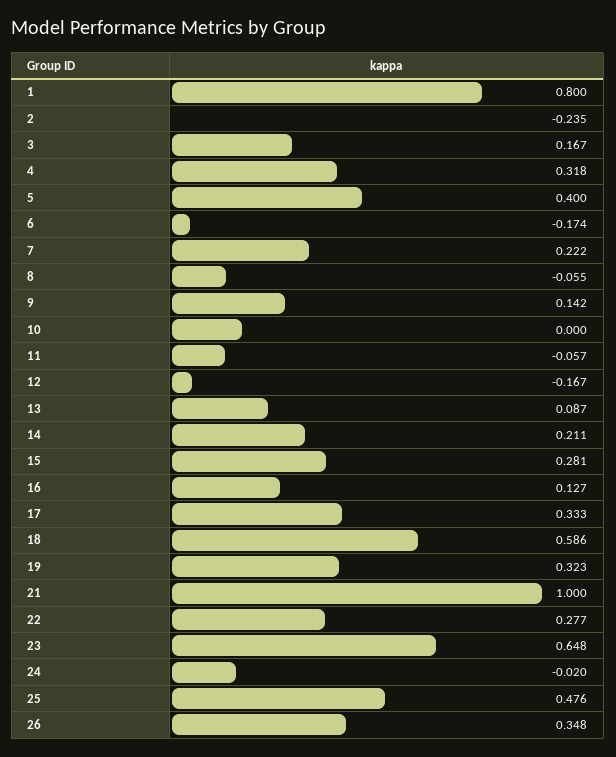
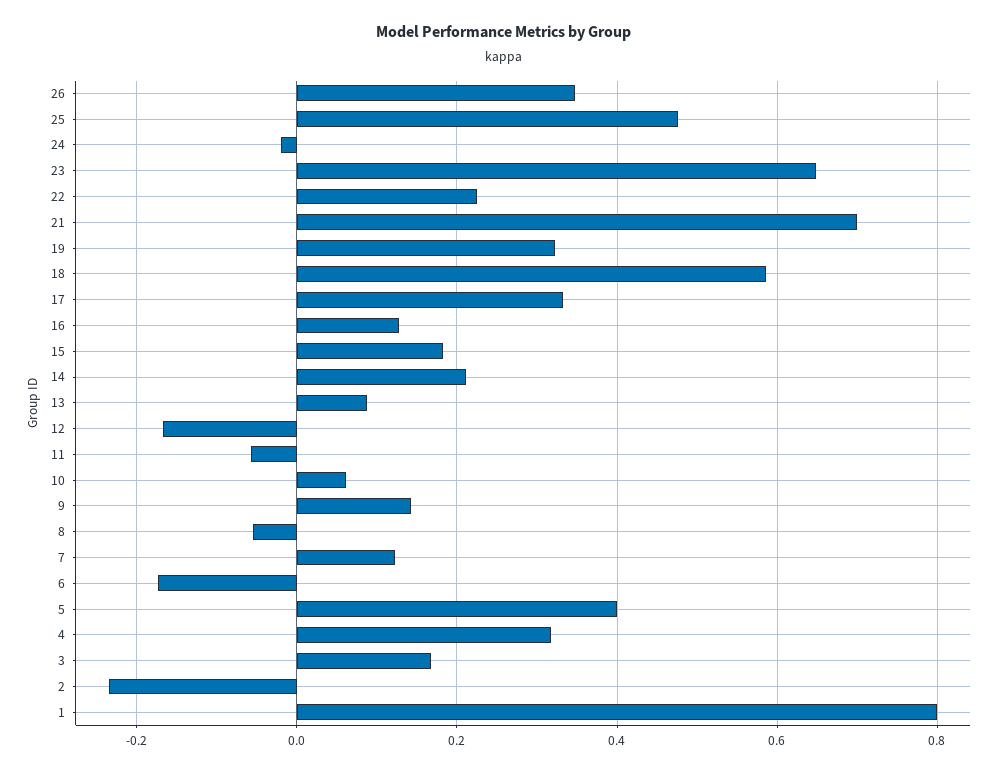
  {
    "1": 0.8,
    "2": -0.235,
    "3": 0.167,
    "4": 0.318,
    "5": 0.4,
    "6": -0.174,
-   "7": 0.222,
+   "7": 0.12,
    "8": -0.055,
    "9": 0.142,
-   "10": 0,
+   "10": 0.06,
    "11": -0.057,
    "12": -0.167,
    "13": 0.087,
    "14": 0.211,
-   "15": 0.281,
+   "15": 0.18,
    "16": 0.127,
    "17": 0.333,
    "18": 0.586,
    "19": 0.323,
-   "21": 1,
+   "21": 0.7,
-   "22": 0.277,
+   "22": 0.22,
    "23": 0.648,
    "24": -0.02,
    "25": 0.476,
    "26": 0.348
  }

